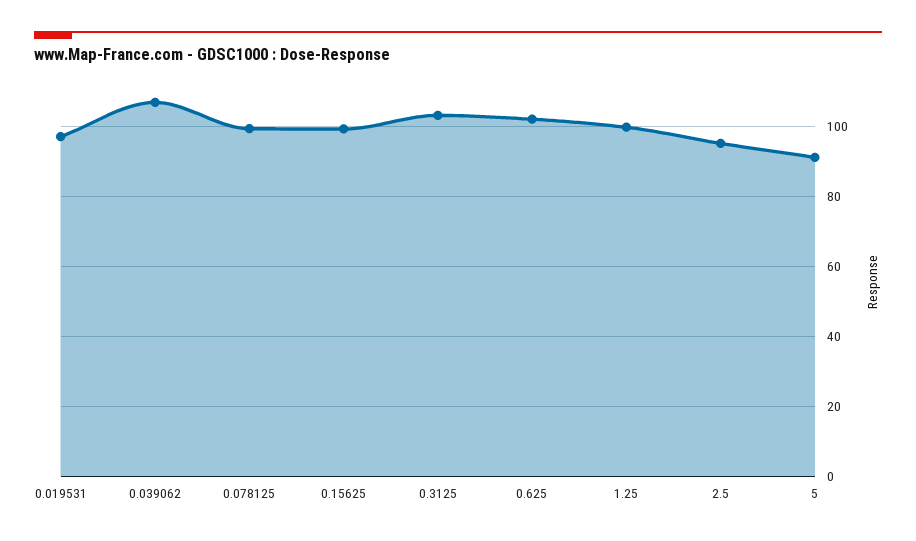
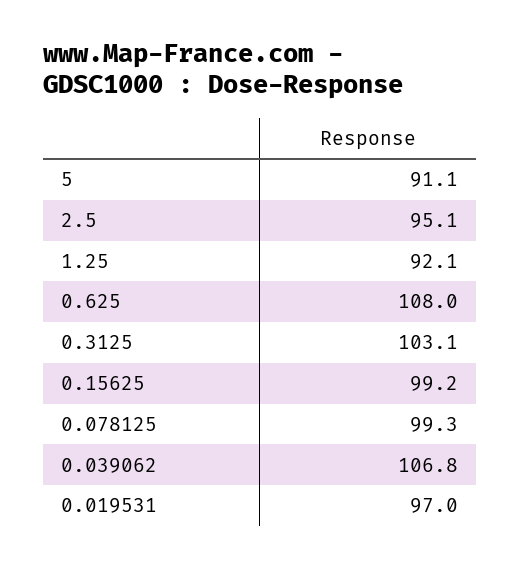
  {
    "0.019531": 97,
    "0.039062": 106.8,
    "0.078125": 99.3,
    "0.15625": 99.2,
    "0.3125": 103.1,
-   "0.625": 102,
+   "0.625": 108,
-   "1.25": 100,
+   "1.25": 92.1,
    "2.5": 95.1,
    "5": 91.1
  }

